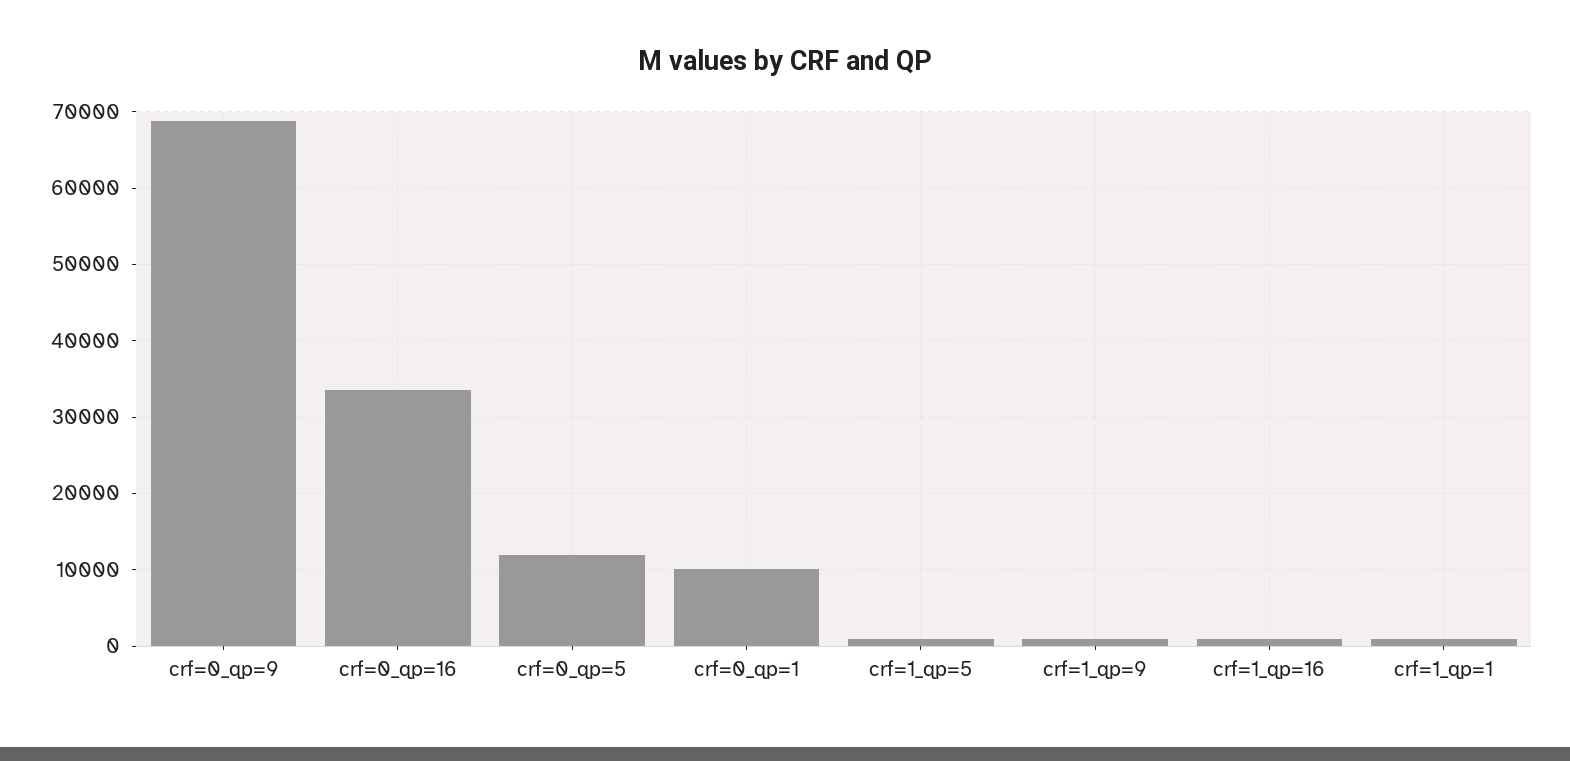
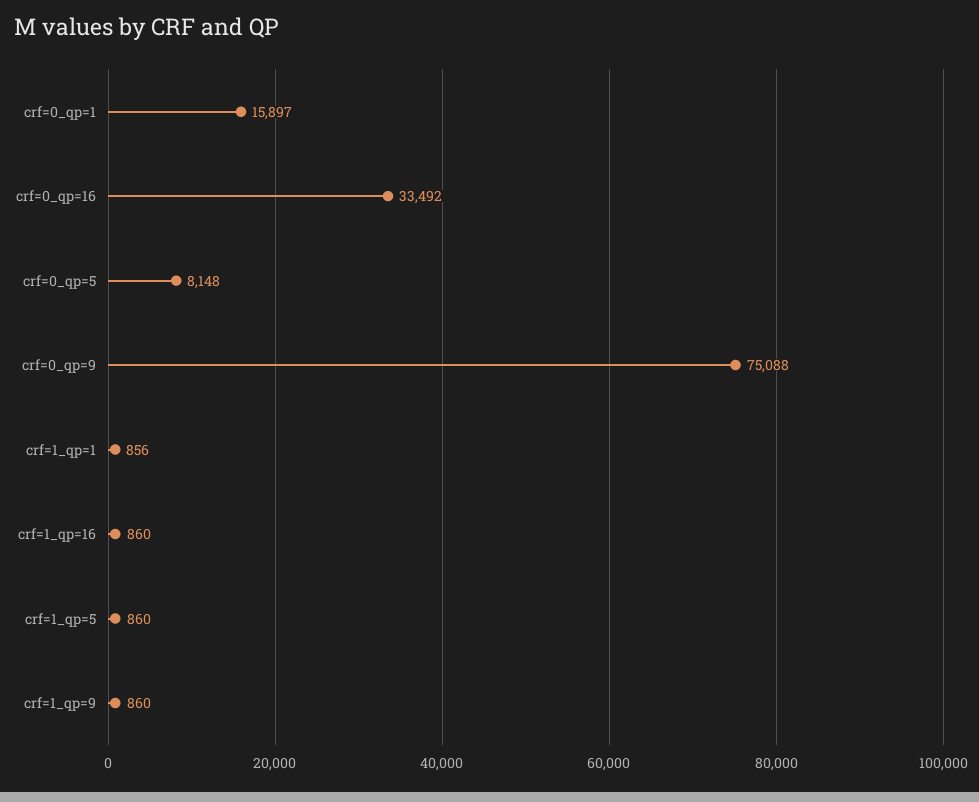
  {
-   "crf=0_qp=9": 69000,
+   "crf=0_qp=9": 75088,
    "crf=0_qp=16": 33492,
-   "crf=0_qp=5": 12000,
+   "crf=0_qp=5": 8148,
-   "crf=0_qp=1": 10000,
+   "crf=0_qp=1": 15897,
    "crf=1_qp=5": 860,
    "crf=1_qp=9": 860,
    "crf=1_qp=16": 860,
    "crf=1_qp=1": 856
  }

